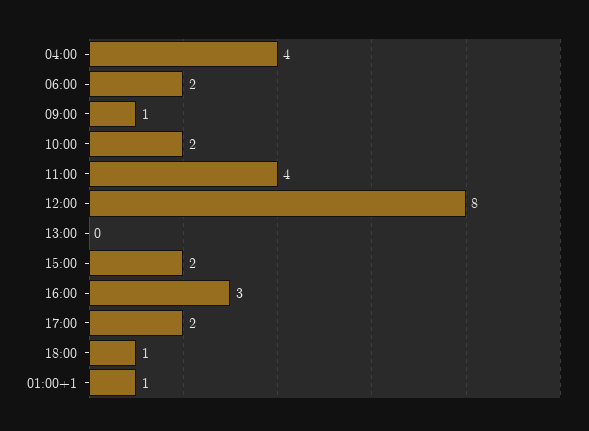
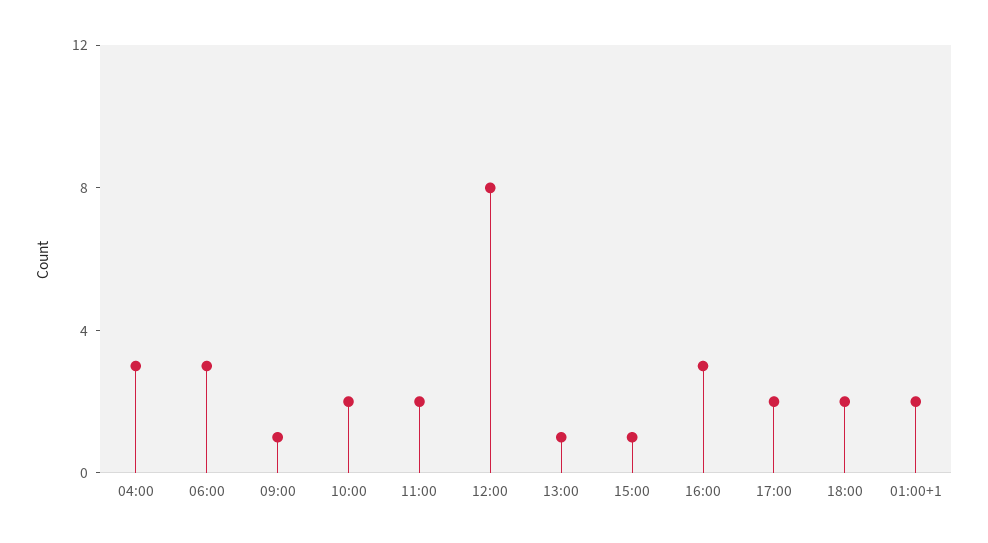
  {
-   "04:00": 4,
+   "04:00": 3,
-   "06:00": 2,
+   "06:00": 3,
    "09:00": 1,
    "10:00": 2,
-   "11:00": 4,
+   "11:00": 2,
    "12:00": 8,
-   "13:00": 0,
+   "13:00": 1,
-   "15:00": 2,
+   "15:00": 1,
    "16:00": 3,
    "17:00": 2,
-   "18:00": 1,
+   "18:00": 2,
-   "01:00+1": 1
+   "01:00+1": 2
  }

